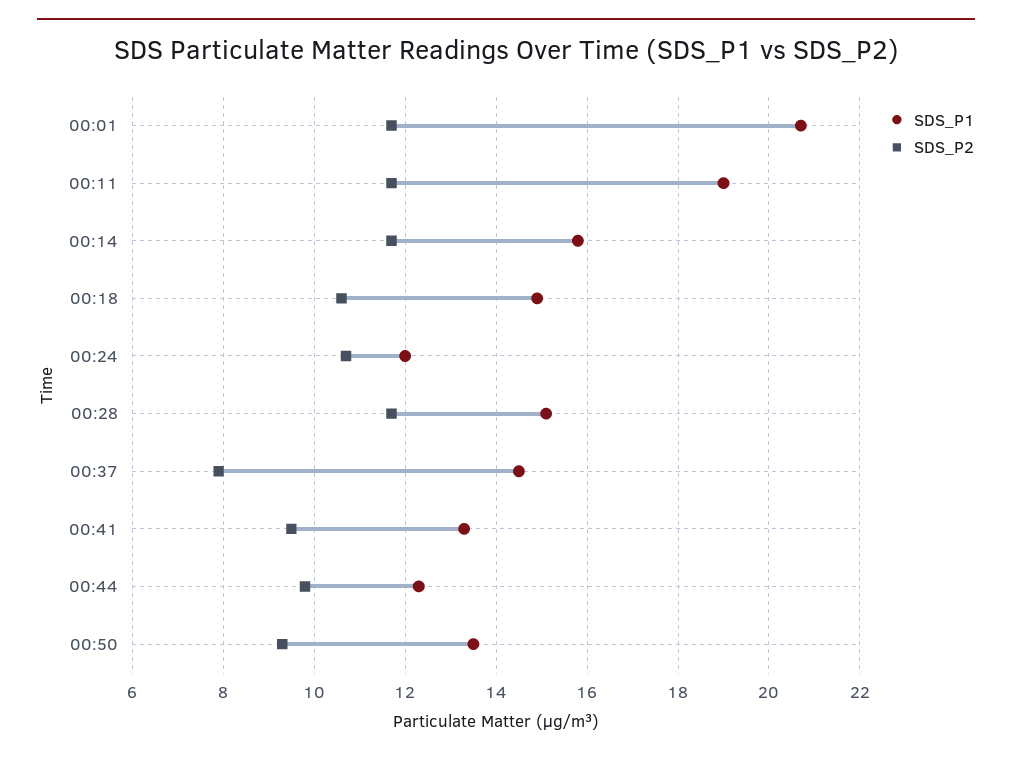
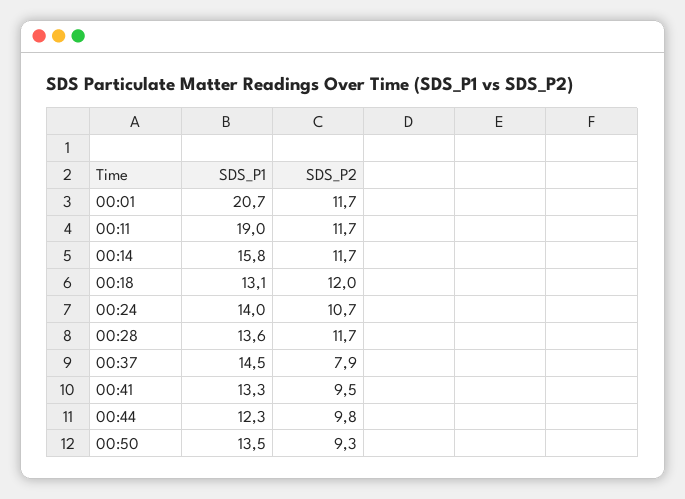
  {
    "SDS_P1": {
      "00:01": 20.7,
      "00:11": 19,
      "00:14": 15.8,
-     "00:18": 15,
+     "00:18": 13.1,
-     "00:24": 12,
+     "00:24": 14,
-     "00:28": 15,
+     "00:28": 13.6,
      "00:37": 14.5,
      "00:41": 13.3,
      "00:44": 12.3,
      "00:50": 13.5
    },
    "SDS_P2": {
      "00:01": 11.7,
      "00:11": 11.7,
      "00:14": 11.7,
-     "00:18": 10.5,
+     "00:18": 12,
      "00:24": 10.7,
      "00:28": 11.7,
      "00:37": 7.9,
      "00:41": 9.5,
      "00:44": 9.8,
      "00:50": 9.3
    }
  }

